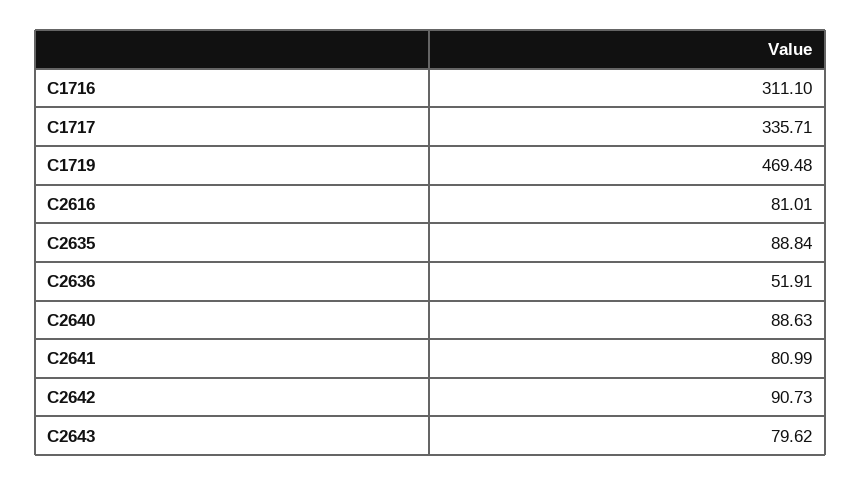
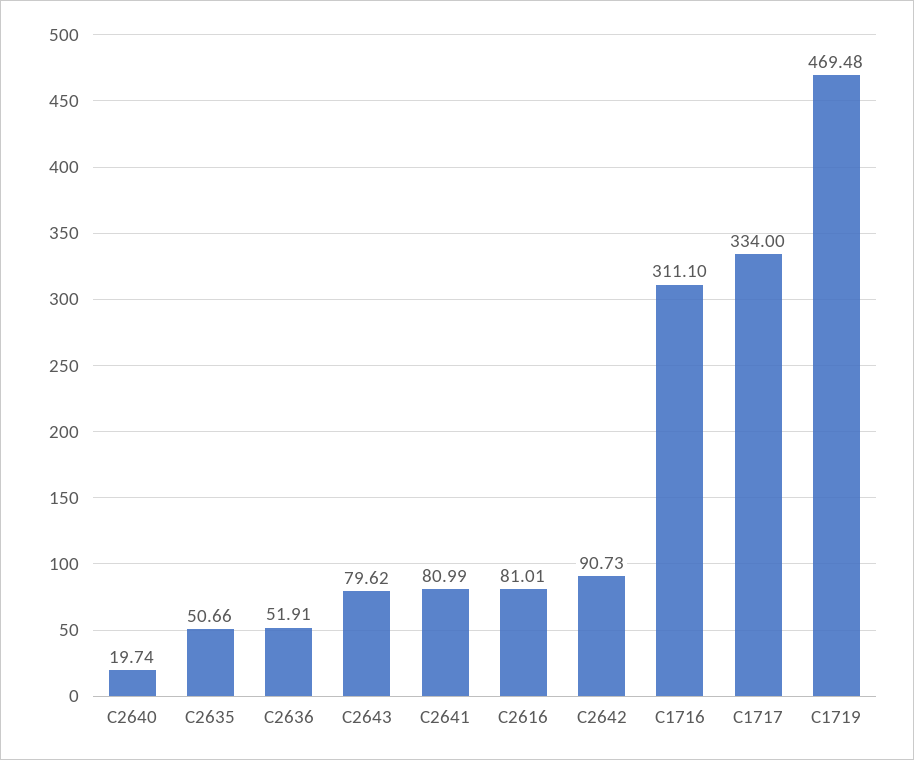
  {
    "C1716": 311.1,
-   "C1717": 335.71,
+   "C1717": 334,
    "C1719": 469.48,
    "C2616": 81.01,
-   "C2635": 88.84,
+   "C2635": 50.66,
    "C2636": 51.91,
-   "C2640": 88.63,
+   "C2640": 19.74,
    "C2641": 80.99,
    "C2642": 90.73,
    "C2643": 79.62
  }

